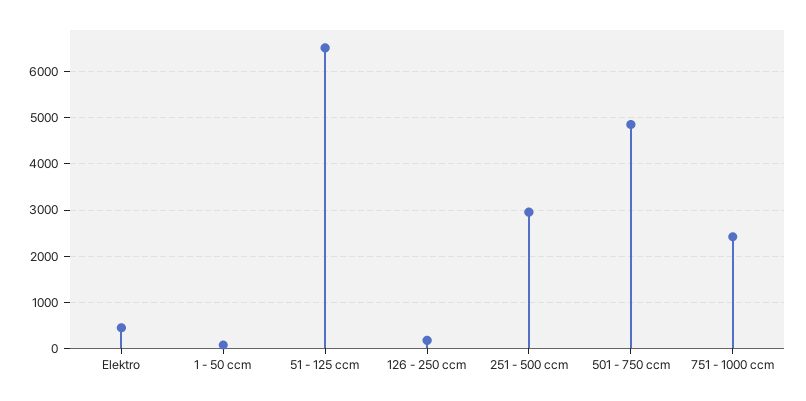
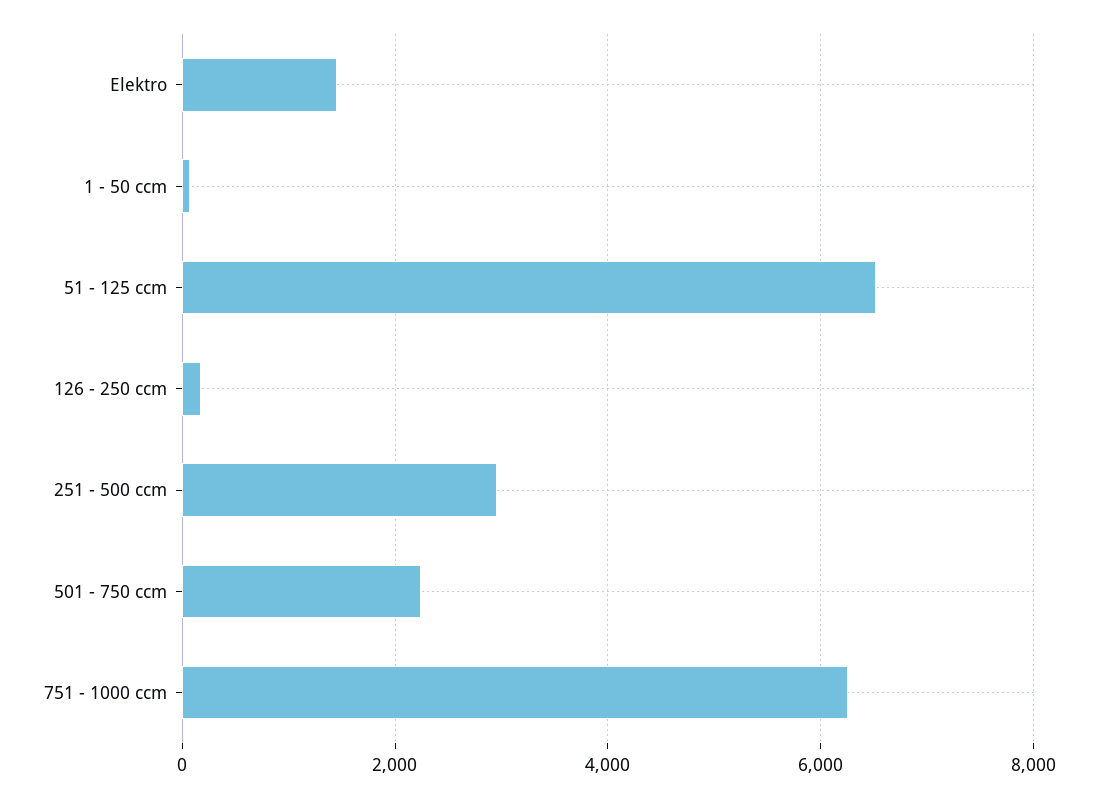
  {
-   "Elektro": 400,
+   "Elektro": 1400,
    "1 - 50 ccm": 0,
    "51 - 125 ccm": 6600,
    "126 - 250 ccm": 200,
    "251 - 500 ccm": 3000,
-   "501 - 750 ccm": 4800,
+   "501 - 750 ccm": 2200,
-   "751 - 1000 ccm": 2400
+   "751 - 1000 ccm": 6200
  }

